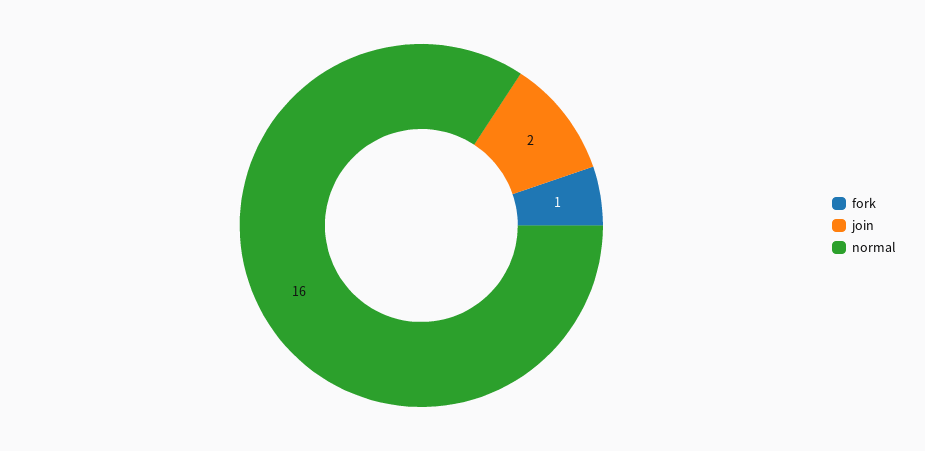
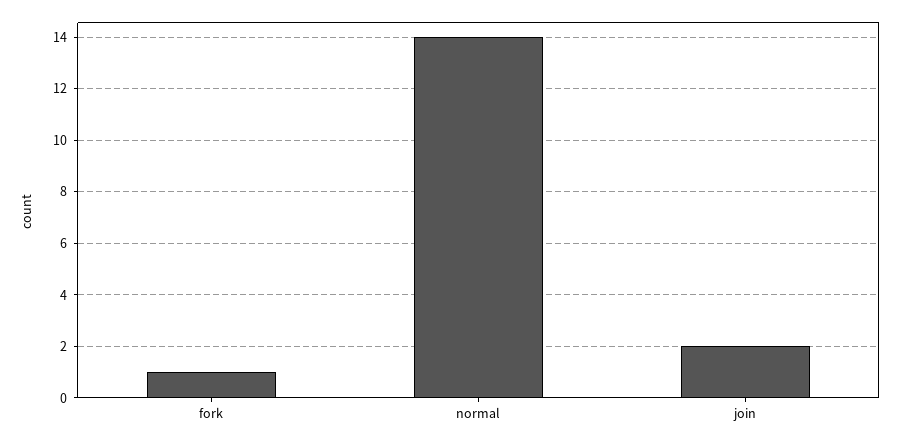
  {
    "fork": 1,
    "join": 2,
-   "normal": 16
+   "normal": 14
  }

